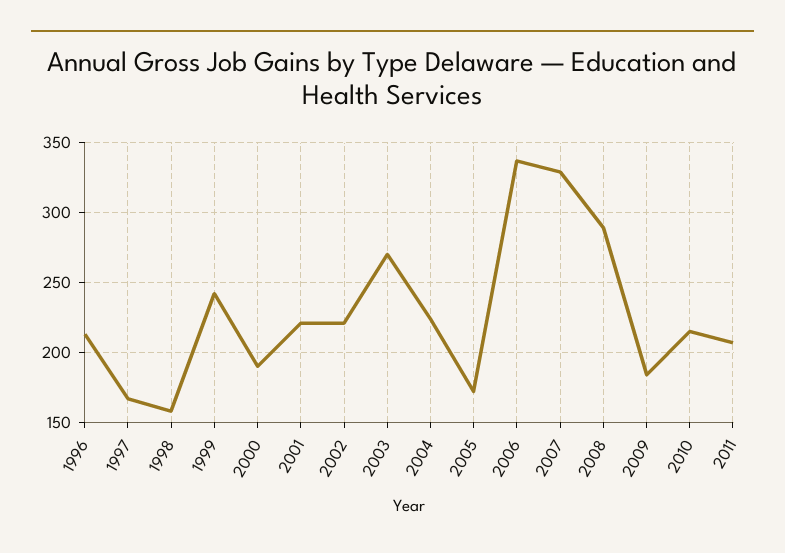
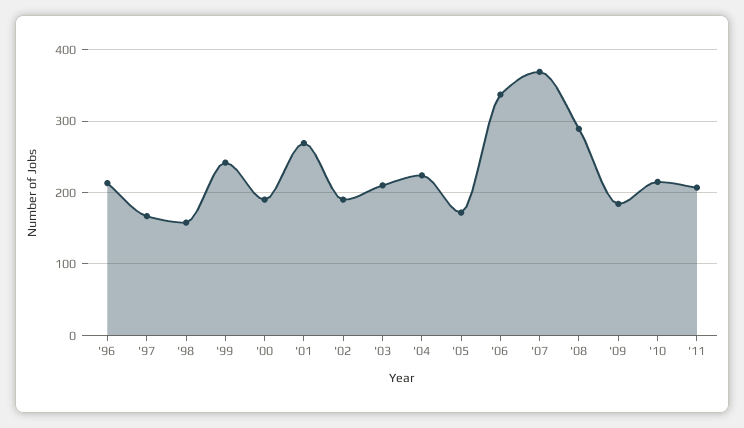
  {
    "1996": 215,
    "1997": 165,
    "1998": 160,
    "1999": 240,
    "2000": 190,
-   "2001": 220,
+   "2001": 270,
-   "2002": 220,
+   "2002": 190,
-   "2003": 270,
+   "2003": 210,
    "2004": 225,
    "2005": 170,
    "2006": 335,
-   "2007": 330,
+   "2007": 370,
    "2008": 290,
    "2009": 185,
    "2010": 215,
    "2011": 205
  }

